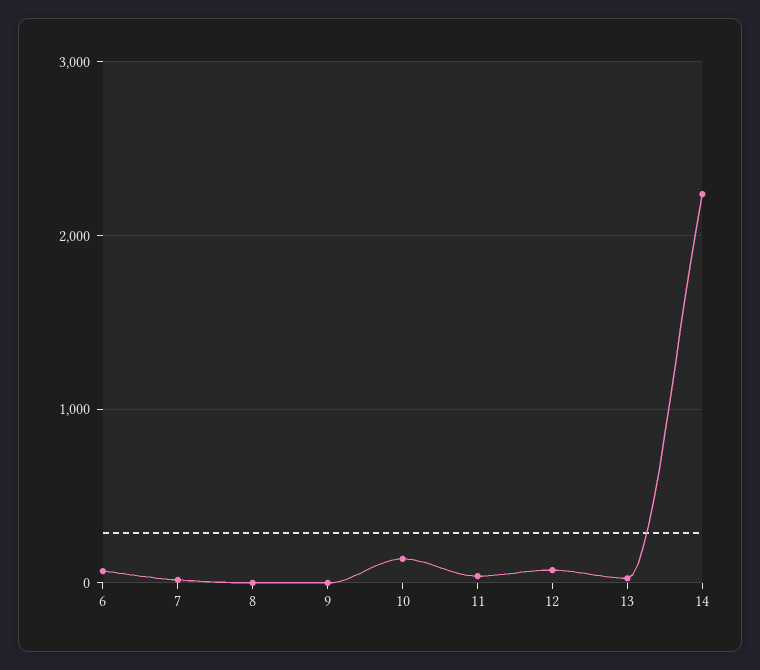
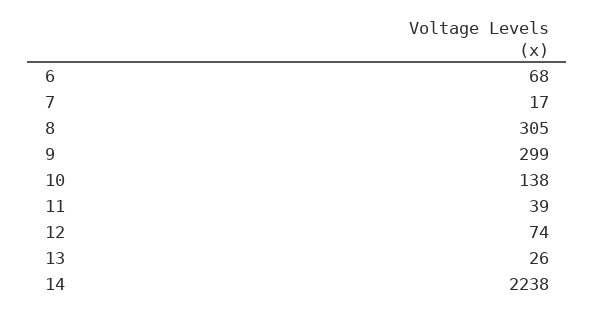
  {
    "6": 68,
    "7": 17,
-   "8": 0,
+   "8": 305,
-   "9": 0,
+   "9": 299,
    "10": 138,
    "11": 39,
    "12": 74,
    "13": 26,
    "14": 2238
  }

